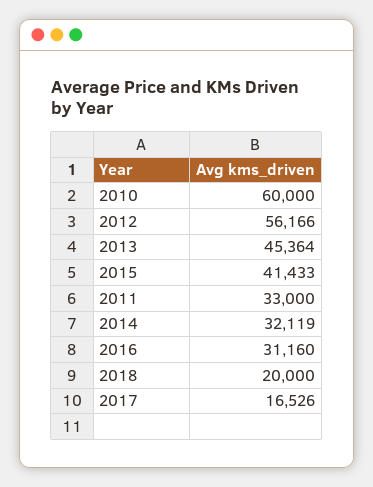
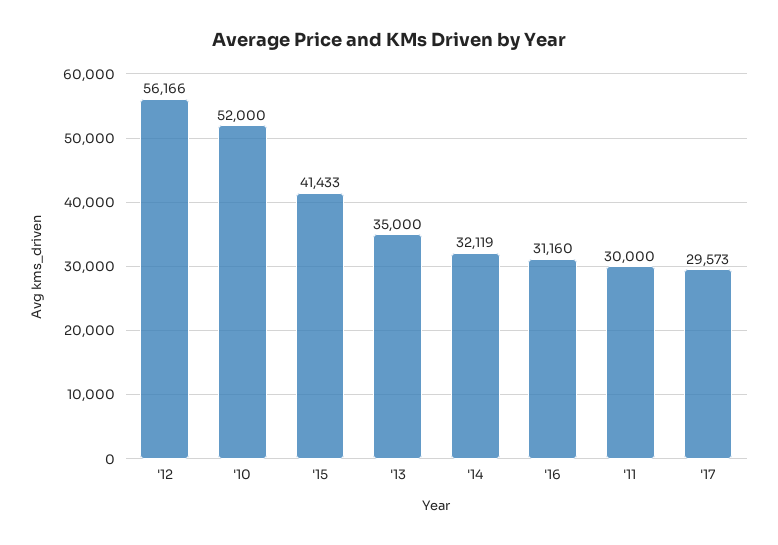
  {
-   "2010": 60000,
+   "2010": 52000,
    "2012": 56166,
-   "2013": 45364,
+   "2013": 35000,
    "2015": 41433,
-   "2011": 33000,
+   "2011": 30000,
    "2014": 32119,
    "2016": 31160,
-   "2018": 20000,
-   "2017": 16526
+   "2017": 29573
  }

